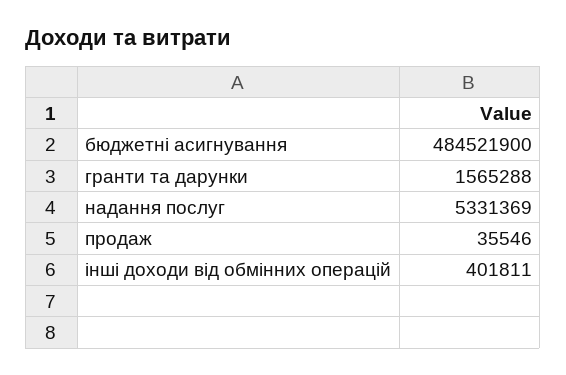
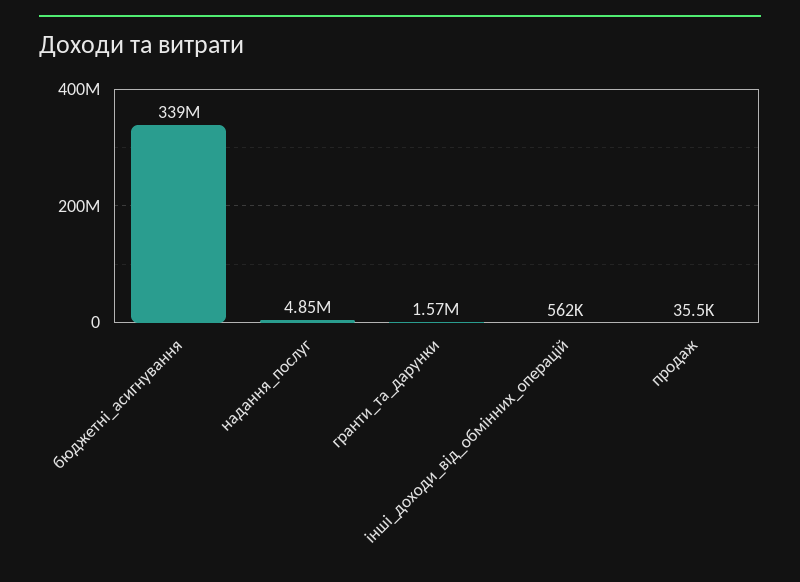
  {
-   "бюджетні асигнування": 484521900,
+   "бюджетні асигнування": 339000000,
    "гранти та дарунки": 1565288,
-   "надання послуг": 5331369,
+   "надання послуг": 4850000,
    "продаж": 35546,
-   "інші доходи від обмінних операцій": 401811
+   "інші доходи від обмінних операцій": 562000
  }

